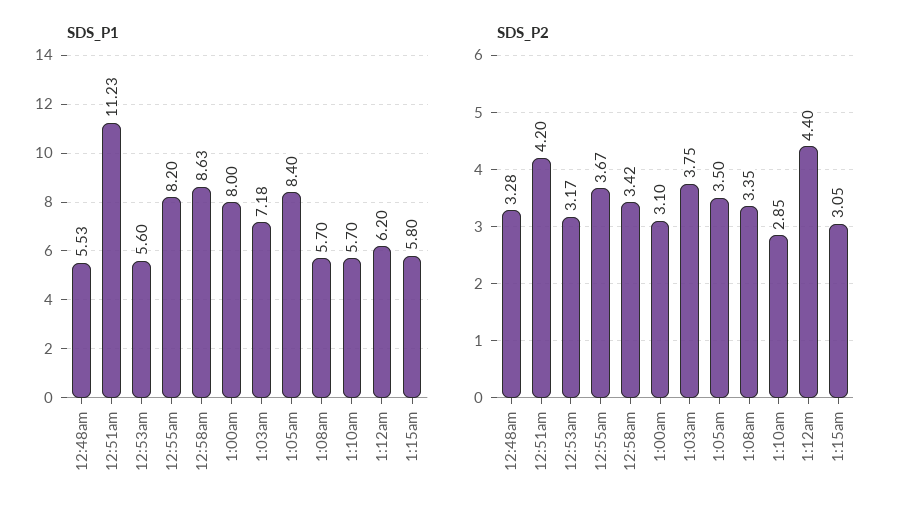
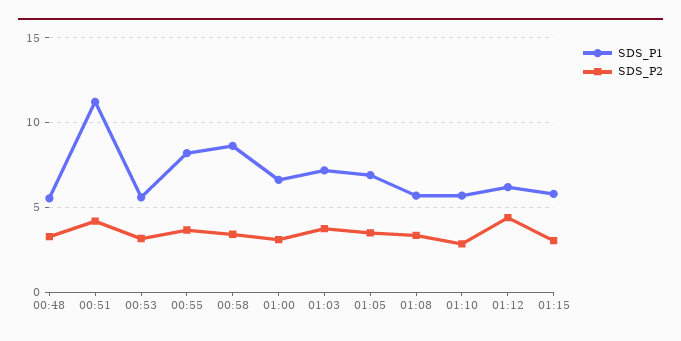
  {
    "SDS_P1": {
      "12:48am": 5.53,
      "12:51am": 11.23,
      "12:53am": 5.6,
      "12:55am": 8.2,
      "12:58am": 8.63,
-     "1:00am": 8,
+     "1:00am": 6.5,
      "1:03am": 7.18,
-     "1:05am": 8.4,
+     "1:05am": 7,
      "1:08am": 5.7,
      "1:10am": 5.7,
      "1:12am": 6.2,
      "1:15am": 5.8
    },
    "SDS_P2": {
      "12:48am": 3.28,
      "12:51am": 4.2,
      "12:53am": 3.17,
      "12:55am": 3.67,
      "12:58am": 3.42,
      "1:00am": 3.1,
      "1:03am": 3.75,
      "1:05am": 3.5,
      "1:08am": 3.35,
      "1:10am": 2.85,
      "1:12am": 4.4,
      "1:15am": 3.05
    }
  }

